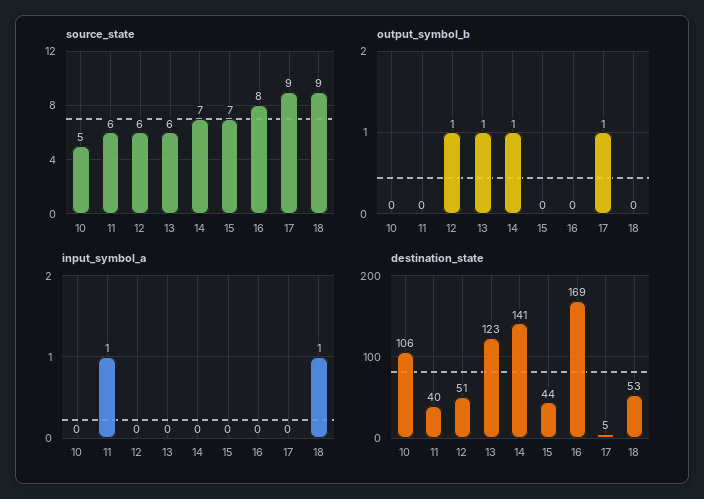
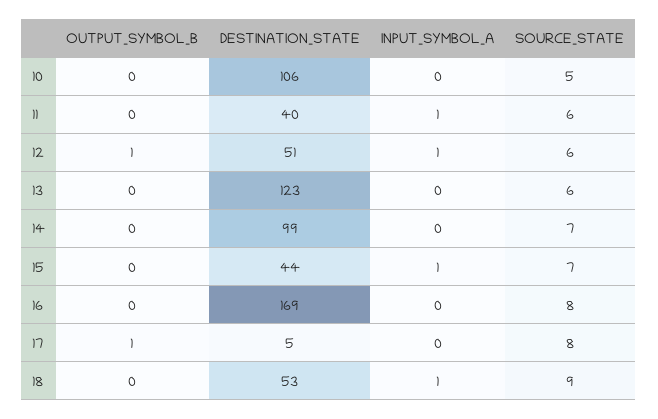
  {
    "source_state": {
      "10": 5,
      "11": 6,
      "12": 6,
      "13": 6,
      "14": 7,
      "15": 7,
      "16": 8,
-     "17": 9,
+     "17": 8,
      "18": 9
    },
    "output_symbol_b": {
      "10": 0,
      "11": 0,
      "12": 1,
-     "13": 1,
+     "13": 0,
-     "14": 1,
+     "14": 0,
      "15": 0,
      "16": 0,
      "17": 1,
      "18": 0
    },
    "input_symbol_a": {
      "10": 0,
      "11": 1,
-     "12": 0,
+     "12": 1,
      "13": 0,
      "14": 0,
-     "15": 0,
+     "15": 1,
      "16": 0,
      "17": 0,
      "18": 1
    },
    "destination_state": {
      "10": 106,
      "11": 40,
      "12": 51,
      "13": 123,
-     "14": 141,
+     "14": 99,
      "15": 44,
      "16": 169,
      "17": 5,
      "18": 53
    }
  }

